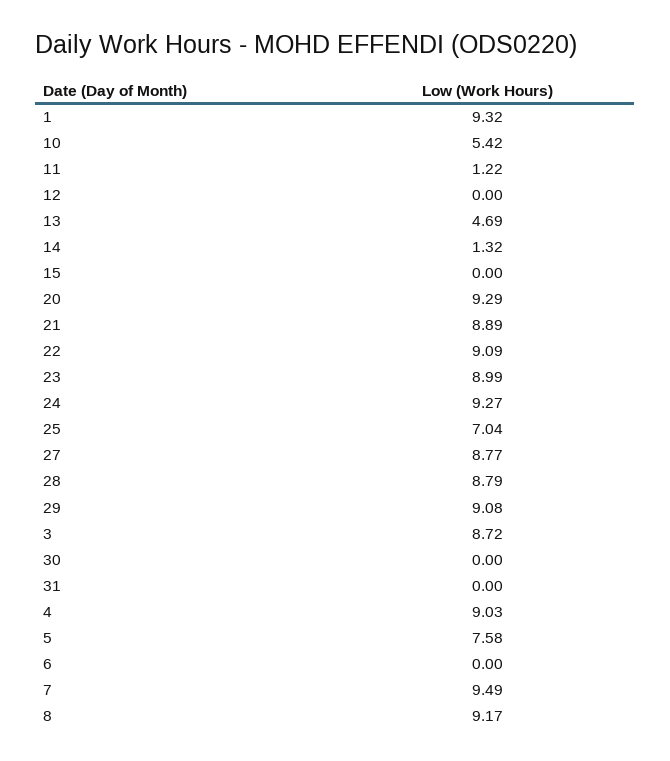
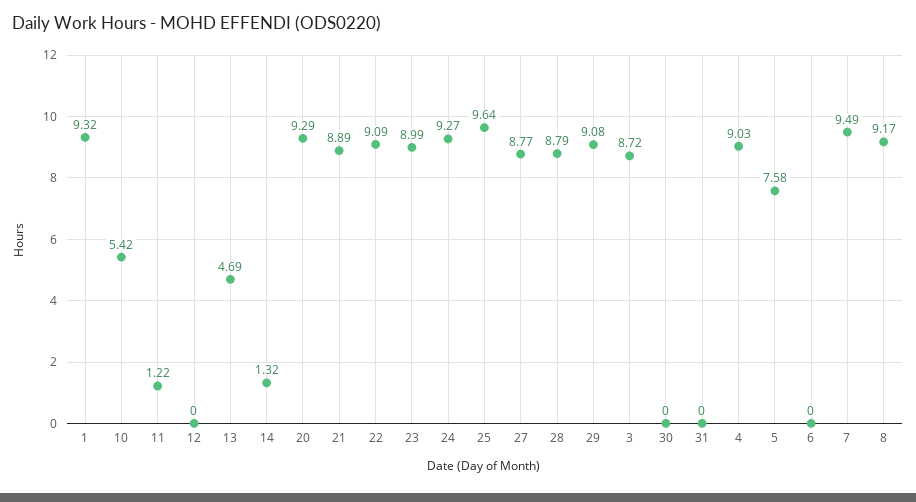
  {
    "1": 9.32,
    "10": 5.42,
    "11": 1.22,
    "12": 0,
    "13": 4.69,
    "14": 1.32,
-   "15": 0,
    "20": 9.29,
    "21": 8.89,
    "22": 9.09,
    "23": 8.99,
    "24": 9.27,
-   "25": 7.04,
+   "25": 9.64,
    "27": 8.77,
    "28": 8.79,
    "29": 9.08,
    "3": 8.72,
    "30": 0,
    "31": 0,
    "4": 9.03,
    "5": 7.58,
    "6": 0,
    "7": 9.49,
    "8": 9.17
  }

